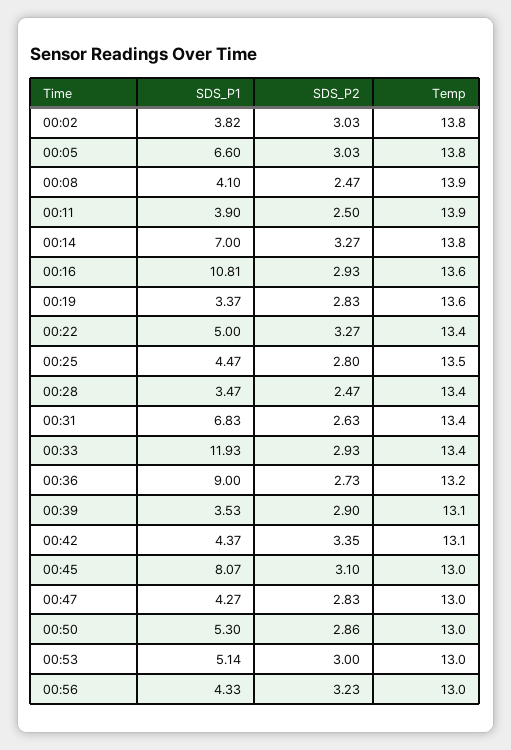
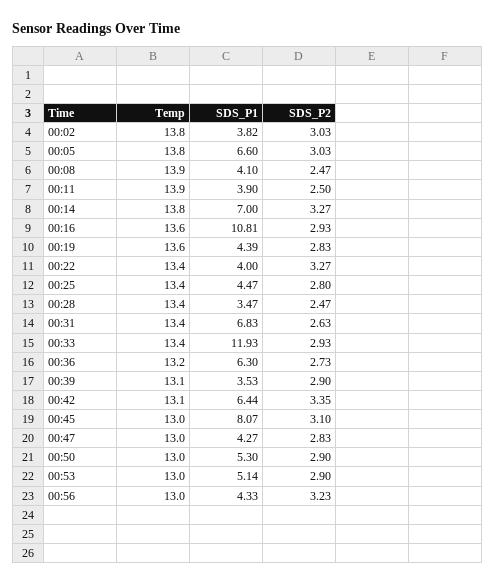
  {
    "SDS_P1": {
      "00:02": 3.82,
      "00:05": 6.6,
      "00:08": 4.1,
      "00:11": 3.9,
      "00:14": 7,
      "00:16": 10.81,
-     "00:19": 3.37,
+     "00:19": 4.39,
-     "00:22": 5,
+     "00:22": 4,
      "00:25": 4.47,
      "00:28": 3.47,
      "00:31": 6.83,
      "00:33": 11.93,
-     "00:36": 9,
+     "00:36": 6.3,
      "00:39": 3.53,
-     "00:42": 4.37,
+     "00:42": 6.44,
      "00:45": 8.07,
      "00:47": 4.27,
      "00:50": 5.3,
      "00:53": 5.14,
      "00:56": 4.33
    },
    "SDS_P2": {
      "00:02": 3.03,
      "00:05": 3.03,
      "00:08": 2.47,
      "00:11": 2.5,
      "00:14": 3.27,
      "00:16": 2.93,
      "00:19": 2.83,
      "00:22": 3.27,
      "00:25": 2.8,
      "00:28": 2.47,
      "00:31": 2.63,
      "00:33": 2.93,
      "00:36": 2.73,
      "00:39": 2.9,
      "00:42": 3.35,
      "00:45": 3.1,
      "00:47": 2.83,
-     "00:50": 2.86,
+     "00:50": 2.9,
-     "00:53": 3,
+     "00:53": 2.9,
      "00:56": 3.23
    },
    "Temp": {
      "00:02": 13.8,
      "00:05": 13.8,
      "00:08": 13.9,
      "00:11": 13.9,
      "00:14": 13.8,
      "00:16": 13.6,
      "00:19": 13.6,
      "00:22": 13.4,
-     "00:25": 13.5,
+     "00:25": 13.4,
      "00:28": 13.4,
      "00:31": 13.4,
      "00:33": 13.4,
      "00:36": 13.2,
      "00:39": 13.1,
      "00:42": 13.1,
      "00:45": 13,
      "00:47": 13,
      "00:50": 13,
      "00:53": 13,
      "00:56": 13
    }
  }

